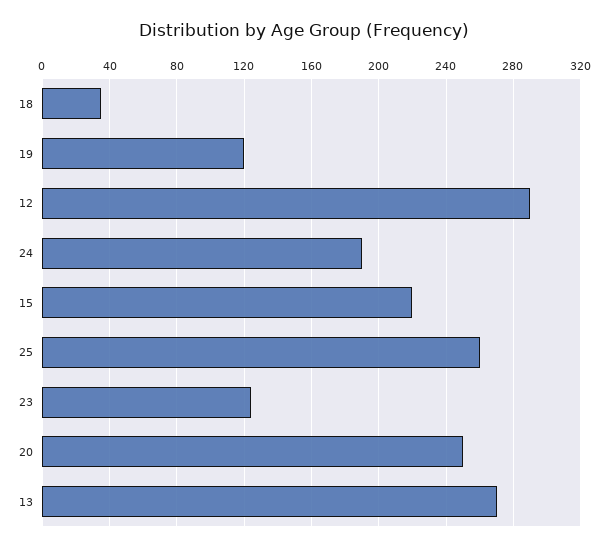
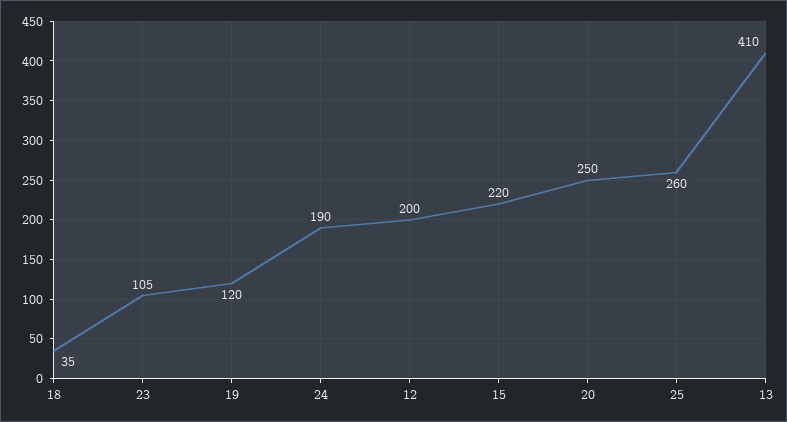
  {
    "18": 35,
    "19": 120,
-   "12": 290,
+   "12": 200,
    "24": 190,
    "15": 220,
    "25": 260,
-   "23": 125,
+   "23": 105,
    "20": 250,
-   "13": 270
+   "13": 410
  }

